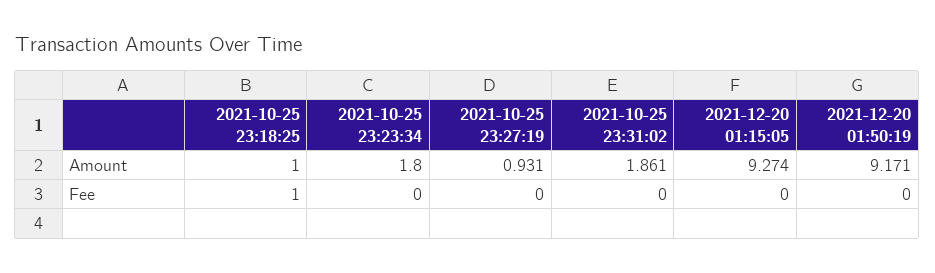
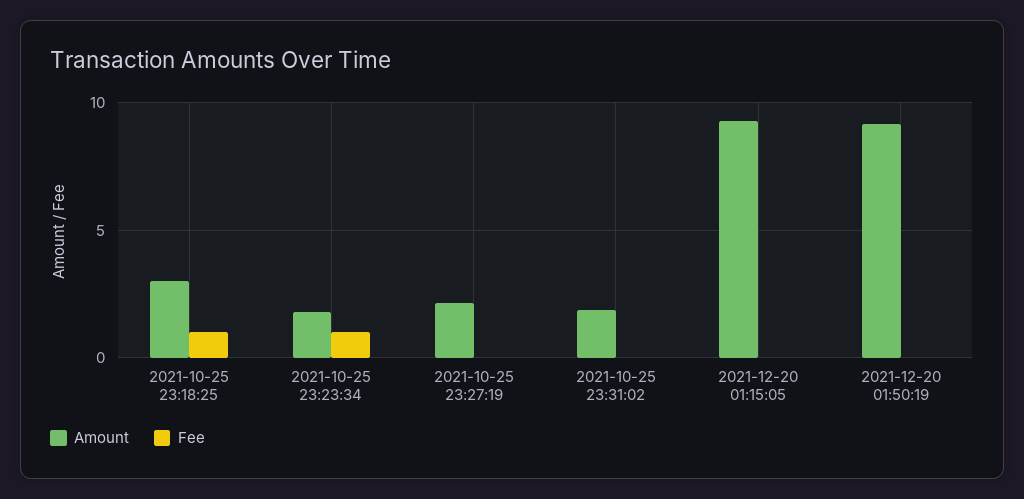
  {
    "Amount": {
-     "2021-10-25 23:18:25": 1,
+     "2021-10-25 23:18:25": 3,
      "2021-10-25 23:23:34": 1.8,
-     "2021-10-25 23:27:19": 0.931,
+     "2021-10-25 23:27:19": 2,
      "2021-10-25 23:31:02": 1.861,
      "2021-12-20 01:15:05": 9.274,
      "2021-12-20 01:50:19": 9.171
    },
    "Fee": {
      "2021-10-25 23:18:25": 1,
-     "2021-10-25 23:23:34": 0,
+     "2021-10-25 23:23:34": 1,
      "2021-10-25 23:27:19": 0,
      "2021-10-25 23:31:02": 0,
      "2021-12-20 01:15:05": 0,
      "2021-12-20 01:50:19": 0
    }
  }

